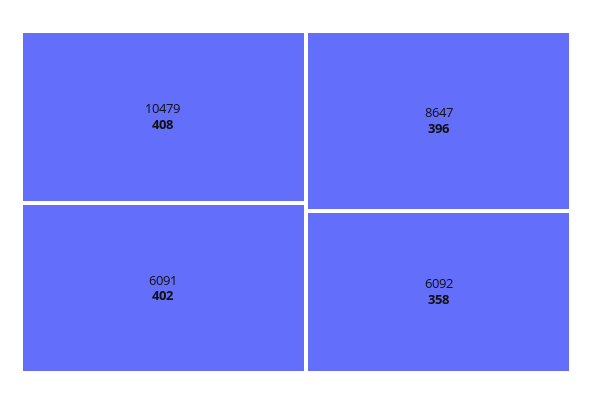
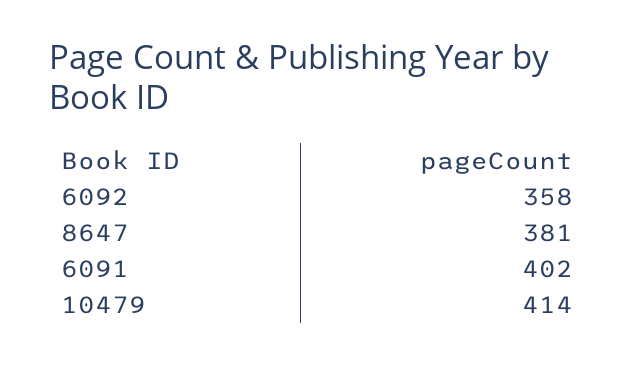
  {
-   "10479": 408,
+   "10479": 414,
    "6091": 402,
-   "8647": 396,
+   "8647": 381,
    "6092": 358
  }

